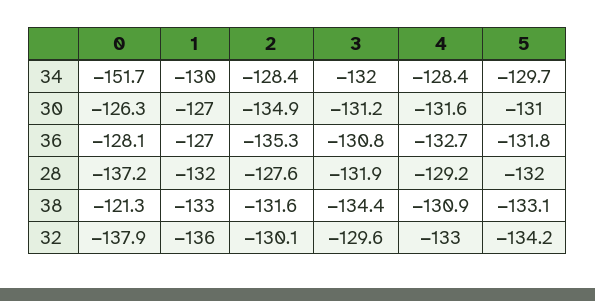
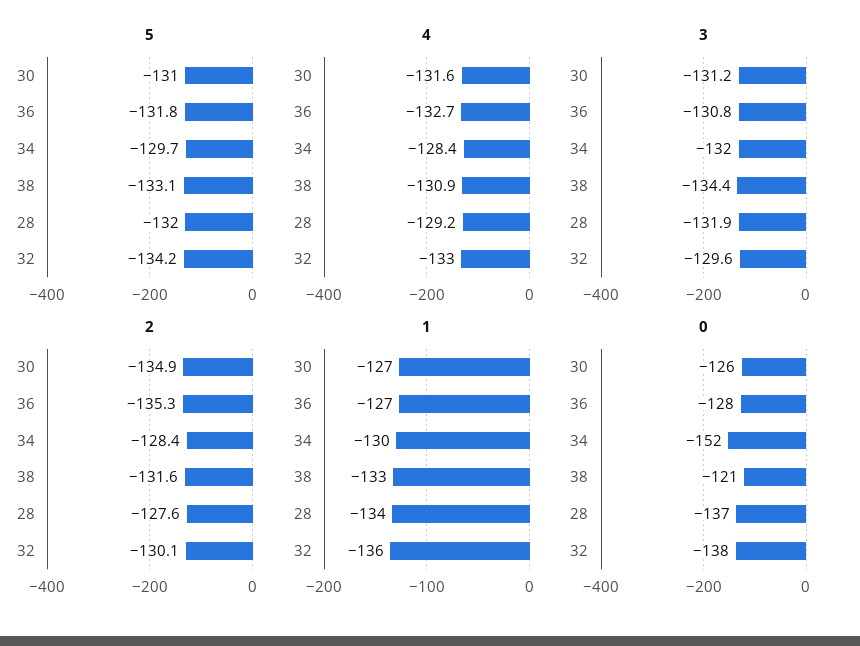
  {
    "0": {
      "34": -151.7,
      "30": -126.3,
      "36": -128.1,
      "28": -137.2,
      "38": -121.3,
      "32": -137.9
    },
    "1": {
      "34": -130,
      "30": -127,
      "36": -127,
-     "28": -132,
+     "28": -134,
      "38": -133,
      "32": -136
    },
    "2": {
      "34": -128.4,
      "30": -134.9,
      "36": -135.3,
      "28": -127.6,
      "38": -131.6,
      "32": -130.1
    },
    "3": {
      "34": -132,
      "30": -131.2,
      "36": -130.8,
      "28": -131.9,
      "38": -134.4,
      "32": -129.6
    },
    "4": {
      "34": -128.4,
      "30": -131.6,
      "36": -132.7,
      "28": -129.2,
      "38": -130.9,
      "32": -133
    },
    "5": {
      "34": -129.7,
      "30": -131,
      "36": -131.8,
      "28": -132,
      "38": -133.1,
      "32": -134.2
    }
  }

